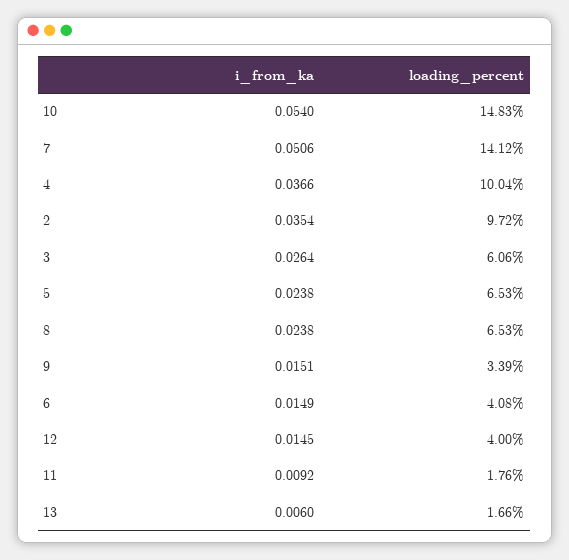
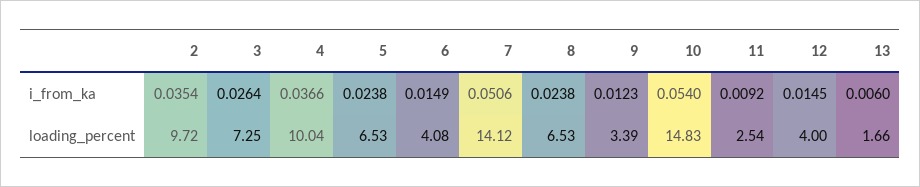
  {
    "i_from_ka": {
      "10": 0.054,
      "7": 0.0506,
      "4": 0.0366,
      "2": 0.0354,
      "3": 0.0264,
      "5": 0.0238,
      "8": 0.0238,
-     "9": 0.0151,
+     "9": 0.0123,
      "6": 0.0149,
      "12": 0.0145,
      "11": 0.0092,
      "13": 0.006
    },
    "loading_percent": {
      "10": 14.83,
      "7": 14.12,
      "4": 10.04,
      "2": 9.72,
-     "3": 6.06,
+     "3": 7.25,
      "5": 6.53,
      "8": 6.53,
      "9": 3.39,
      "6": 4.08,
      "12": 4,
-     "11": 1.76,
+     "11": 2.54,
      "13": 1.66
    }
  }

